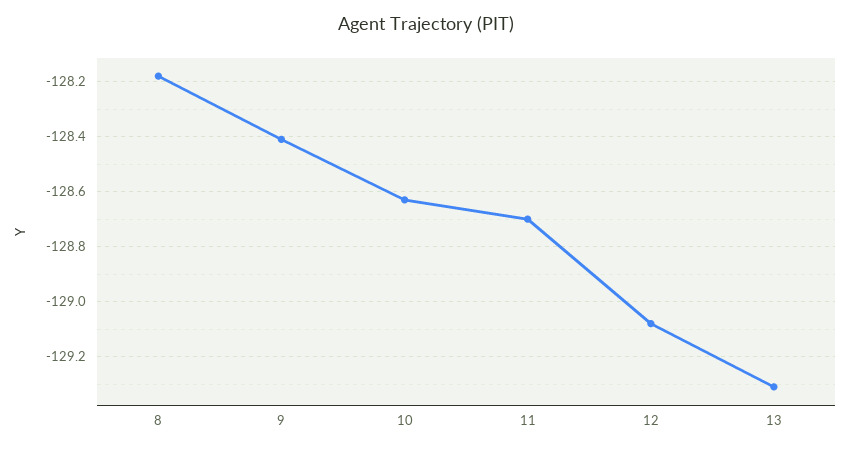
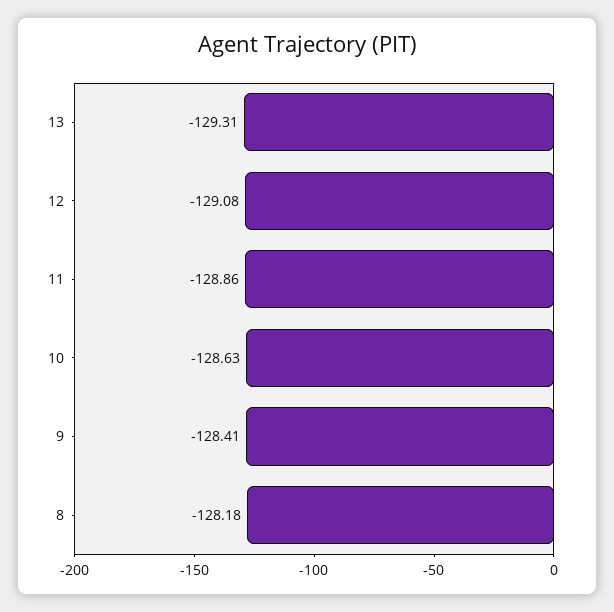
  {
    "8": -128.18,
    "9": -128.41,
    "10": -128.63,
-   "11": -128.7,
+   "11": -128.86,
    "12": -129.08,
    "13": -129.31
  }

